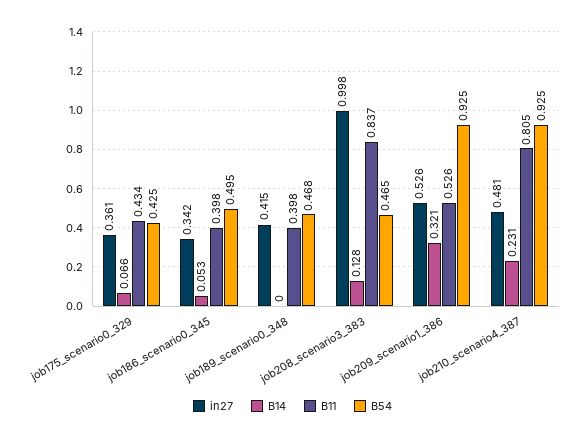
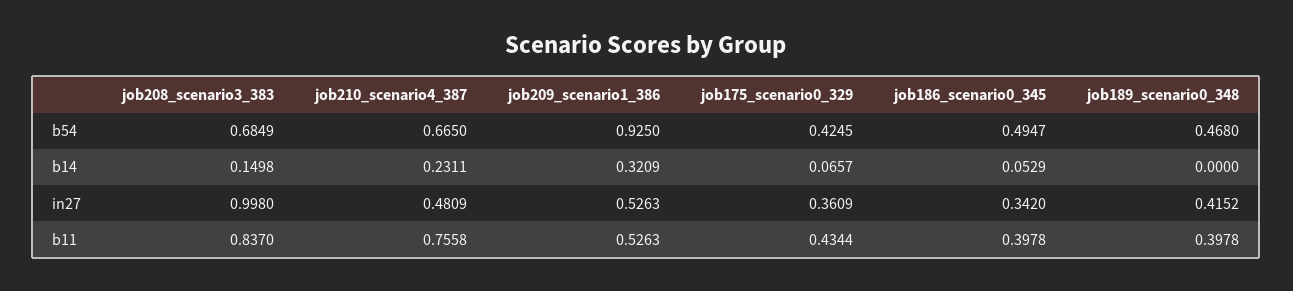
  {
    "in27": {
      "job175_scenario0_329": 0.3609,
      "job186_scenario0_345": 0.342,
      "job189_scenario0_348": 0.4152,
      "job208_scenario3_383": 0.998,
      "job209_scenario1_386": 0.5263,
      "job210_scenario4_387": 0.4809
    },
    "B14": {
      "job175_scenario0_329": 0.0657,
      "job186_scenario0_345": 0.0529,
      "job189_scenario0_348": 0,
-     "job208_scenario3_383": 0.128,
+     "job208_scenario3_383": 0.1498,
      "job209_scenario1_386": 0.3209,
      "job210_scenario4_387": 0.2311
    },
    "B11": {
      "job175_scenario0_329": 0.4344,
      "job186_scenario0_345": 0.3978,
      "job189_scenario0_348": 0.3978,
      "job208_scenario3_383": 0.837,
      "job209_scenario1_386": 0.5263,
-     "job210_scenario4_387": 0.805
+     "job210_scenario4_387": 0.7558
    },
    "B54": {
      "job175_scenario0_329": 0.4245,
      "job186_scenario0_345": 0.4947,
      "job189_scenario0_348": 0.468,
-     "job208_scenario3_383": 0.465,
+     "job208_scenario3_383": 0.6849,
      "job209_scenario1_386": 0.925,
-     "job210_scenario4_387": 0.925
+     "job210_scenario4_387": 0.665
    }
  }

